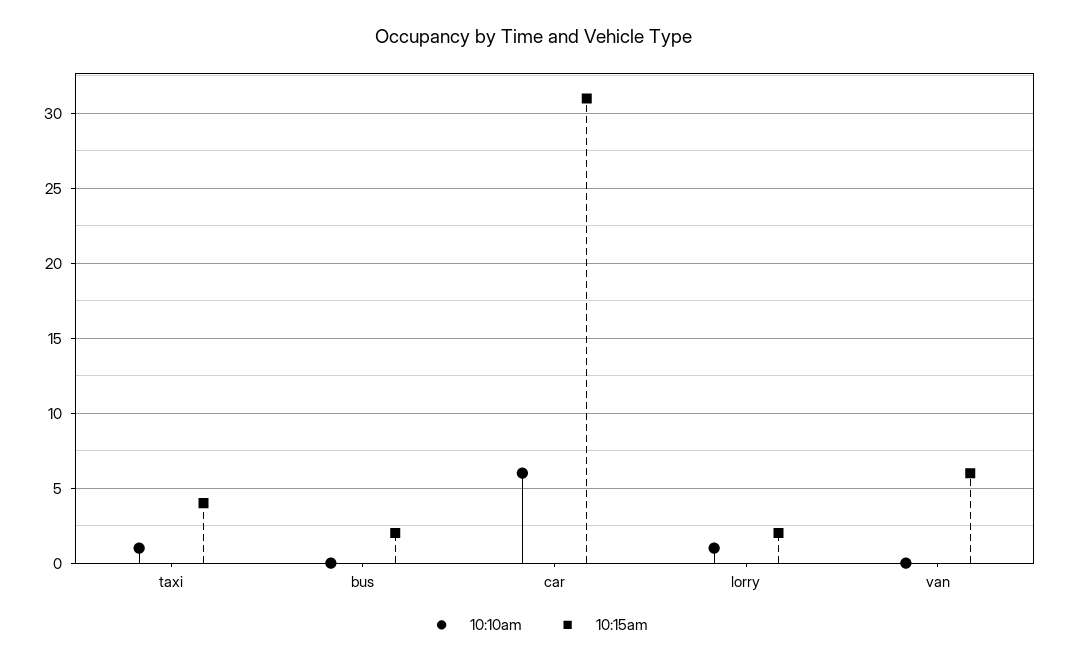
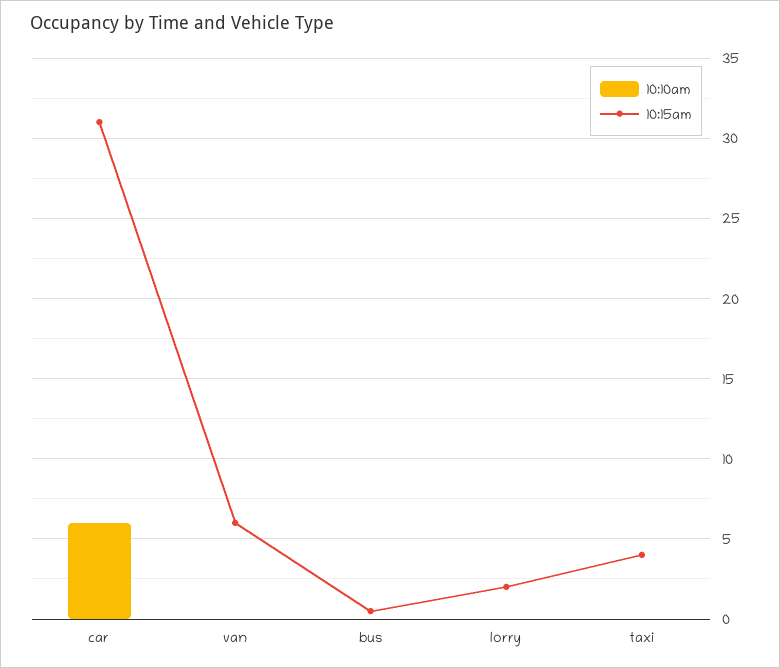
  {
    "10:10am": {
-     "taxi": 1,
+     "taxi": 0,
      "bus": 0,
      "car": 6,
-     "lorry": 1,
+     "lorry": 0,
      "van": 0
    },
    "10:15am": {
      "taxi": 4,
-     "bus": 2,
+     "bus": 0.5,
      "car": 31,
      "lorry": 2,
      "van": 6
    }
  }

